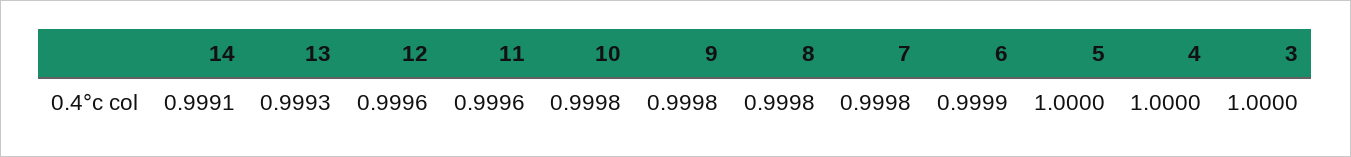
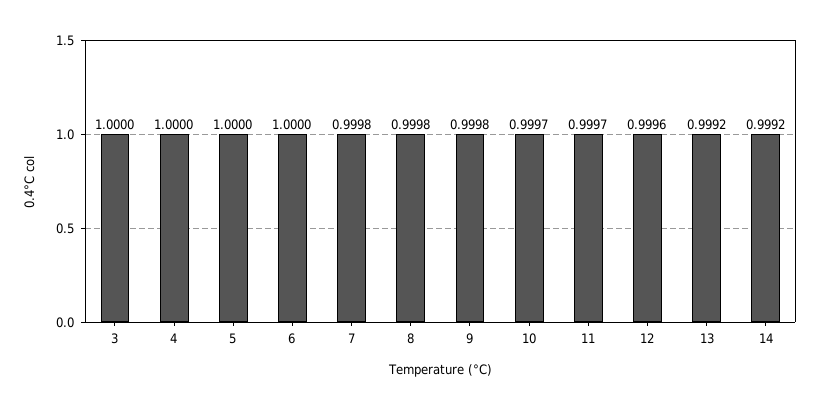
  {
-   "14": 0.9991,
+   "14": 0.9992,
-   "13": 0.9993,
+   "13": 0.9992,
    "12": 0.9996,
-   "11": 0.9996,
+   "11": 0.9997,
-   "10": 0.9998,
+   "10": 0.9997,
    "9": 0.9998,
    "8": 0.9998,
    "7": 0.9998,
-   "6": 0.9999,
+   "6": 1,
    "5": 1,
    "4": 1,
    "3": 1
  }

